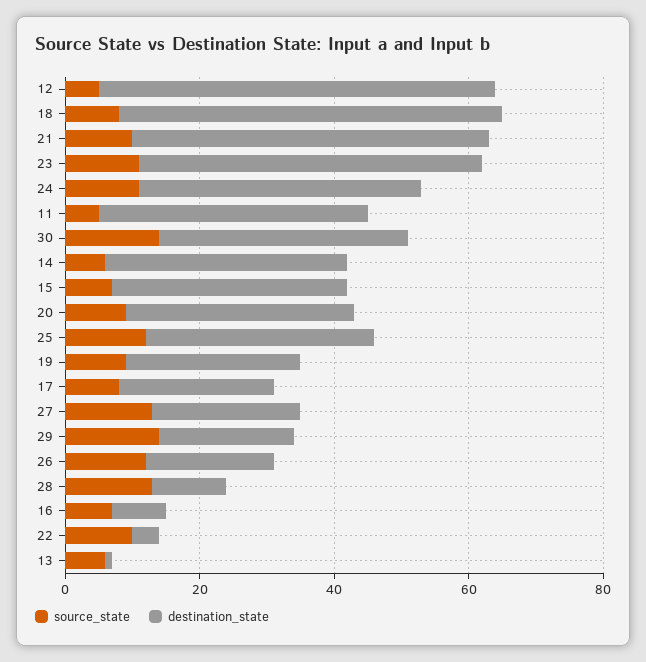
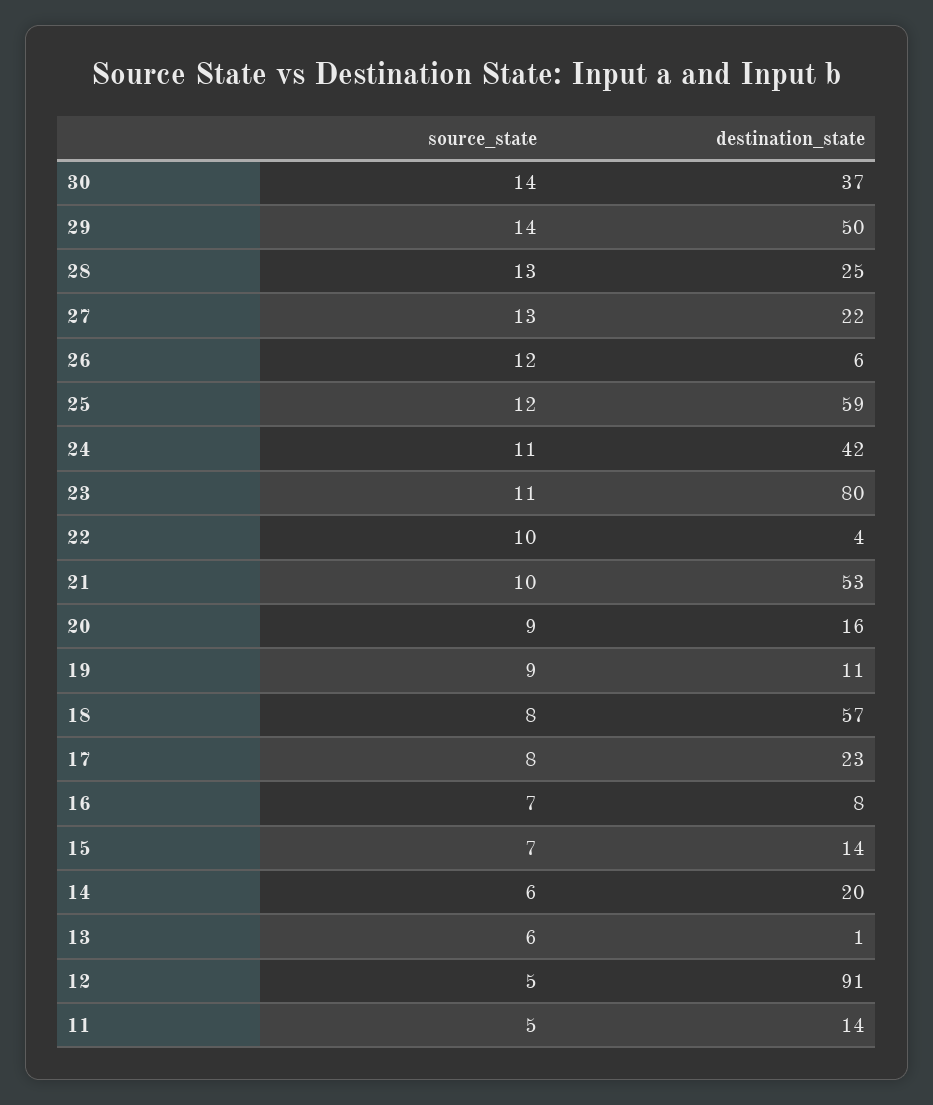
  {
    "source_state": {
      "12": 5,
      "18": 8,
      "21": 10,
      "23": 11,
      "24": 11,
      "11": 5,
      "30": 14,
      "14": 6,
      "15": 7,
      "20": 9,
      "25": 12,
      "19": 9,
      "17": 8,
      "27": 13,
      "29": 14,
      "26": 12,
      "28": 13,
      "16": 7,
      "22": 10,
      "13": 6
    },
    "destination_state": {
-     "12": 60,
+     "12": 91,
      "18": 57,
      "21": 53,
-     "23": 50,
+     "23": 80,
      "24": 42,
-     "11": 40,
+     "11": 14,
      "30": 37,
-     "14": 35,
+     "14": 20,
-     "15": 35,
+     "15": 14,
-     "20": 35,
+     "20": 16,
-     "25": 35,
+     "25": 59,
-     "19": 25,
+     "19": 11,
      "17": 23,
      "27": 22,
-     "29": 20,
+     "29": 50,
-     "26": 20,
+     "26": 6,
-     "28": 10,
+     "28": 25,
      "16": 8,
      "22": 4,
      "13": 1
    }
  }

